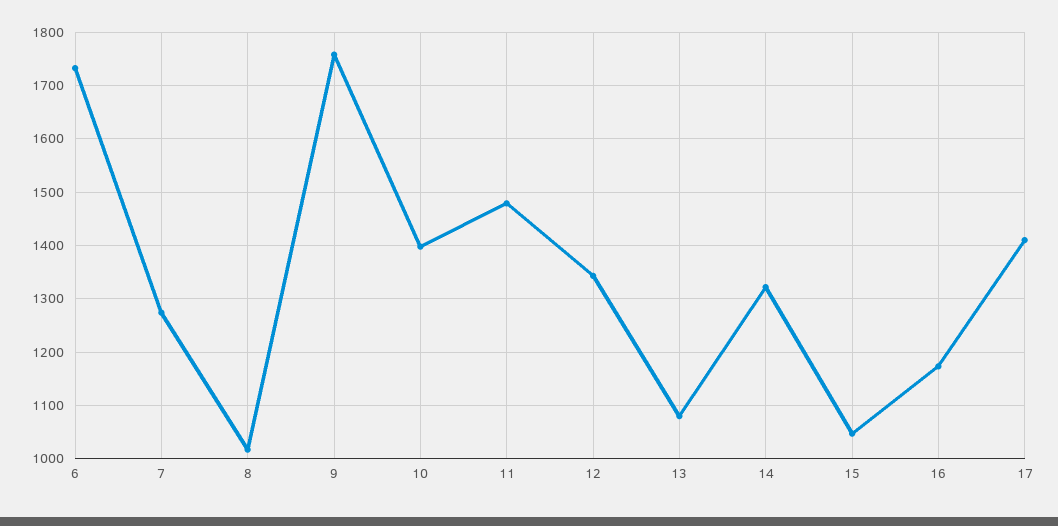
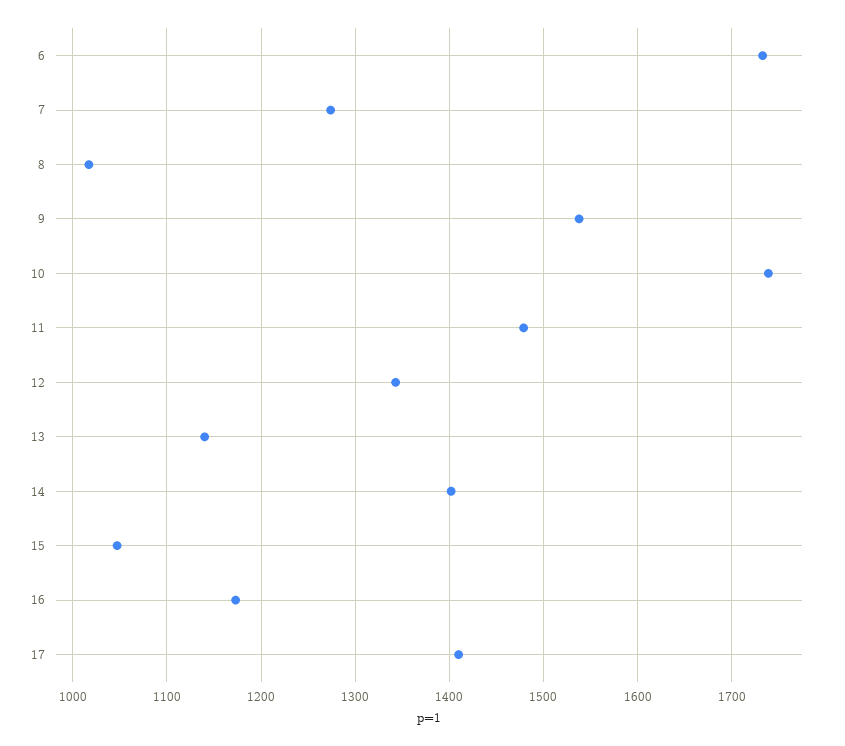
  {
    "6": 1730,
    "7": 1270,
    "8": 1020,
-   "9": 1760,
+   "9": 1540,
-   "10": 1400,
+   "10": 1740,
    "11": 1480,
    "12": 1340,
-   "13": 1080,
+   "13": 1140,
-   "14": 1320,
+   "14": 1400,
    "15": 1050,
    "16": 1170,
    "17": 1410
  }

